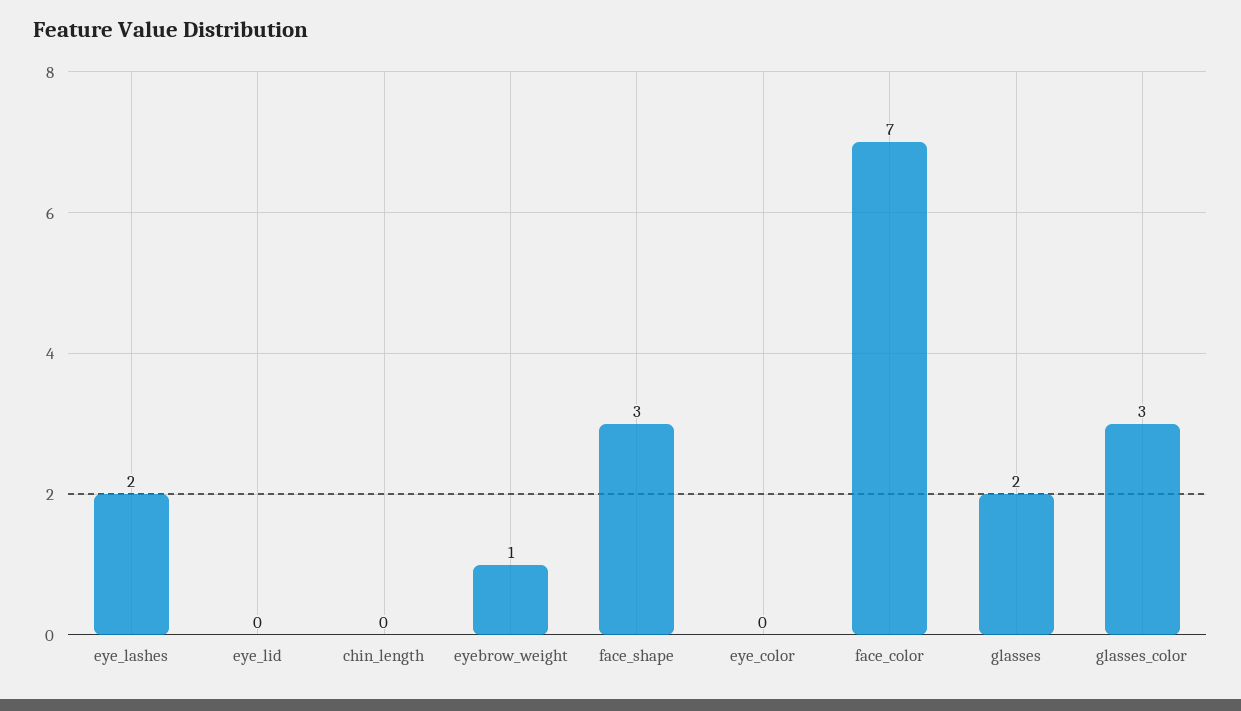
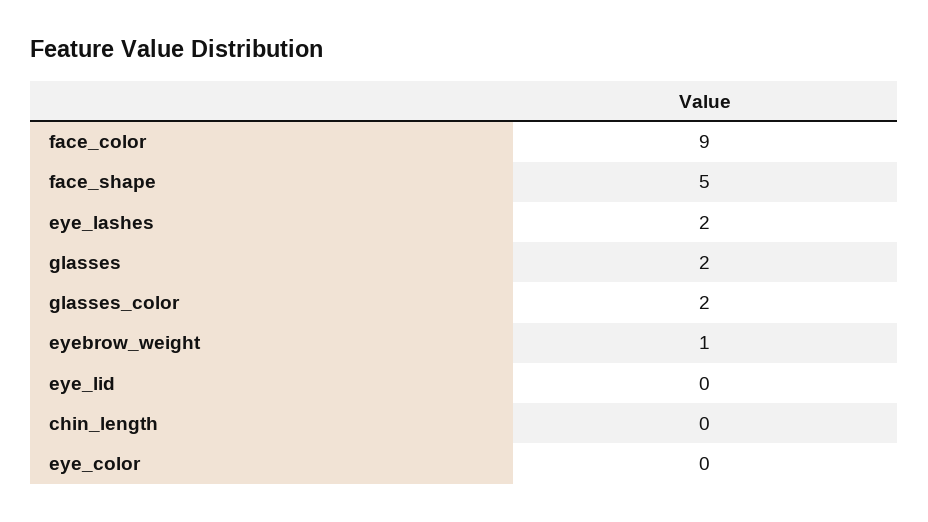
  {
    "eye_lashes": 2,
    "eye_lid": 0,
    "chin_length": 0,
    "eyebrow_weight": 1,
-   "face_shape": 3,
+   "face_shape": 5,
    "eye_color": 0,
-   "face_color": 7,
+   "face_color": 9,
    "glasses": 2,
-   "glasses_color": 3
+   "glasses_color": 2
  }

